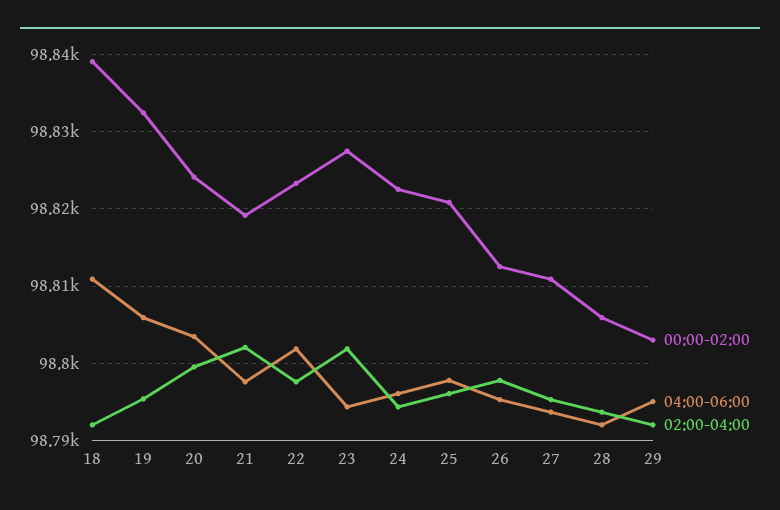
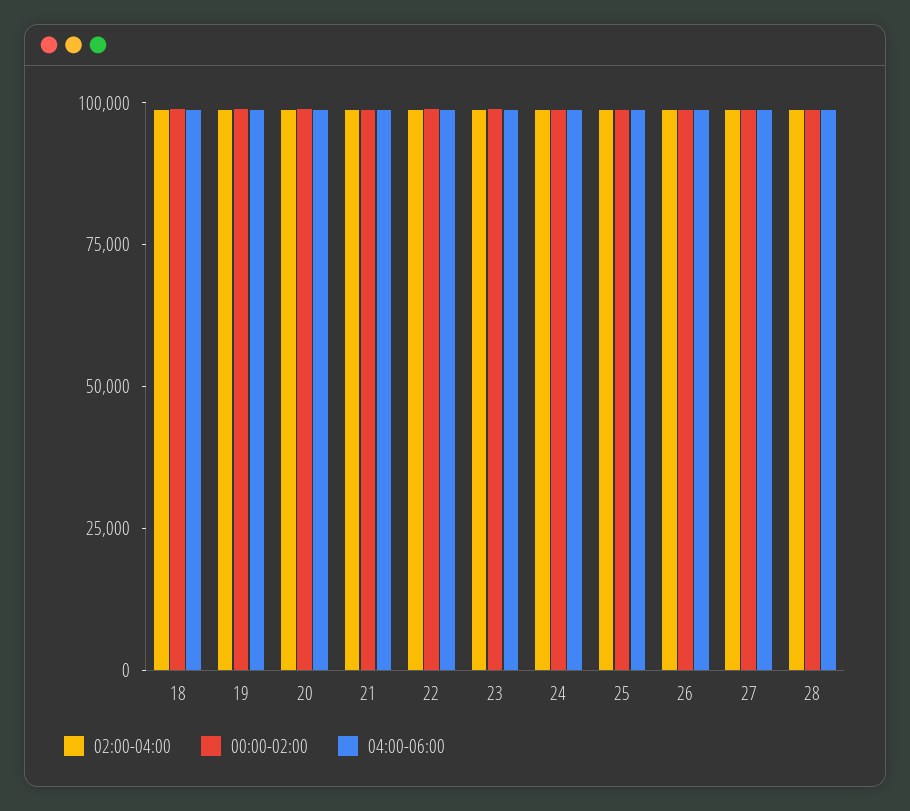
  {
    "00:00-02:00": {
      "18": 98839,
      "19": 98832,
      "20": 98824,
      "21": 98819,
      "22": 98823,
      "23": 98828,
      "24": 98823,
      "25": 98821,
      "26": 98813,
      "27": 98811,
-     "28": 98806,
+     "28": 98806
-     "29": 98803
    },
    "04:00-06:00": {
      "18": 98811,
      "19": 98806,
      "20": 98803,
      "21": 98798,
      "22": 98802,
      "23": 98794,
      "24": 98796,
      "25": 98798,
      "26": 98795,
      "27": 98794,
-     "28": 98792,
+     "28": 98792
-     "29": 98795
    },
    "02:00-04:00": {
      "18": 98792,
      "19": 98795,
      "20": 98800,
      "21": 98802,
      "22": 98798,
      "23": 98802,
      "24": 98794,
      "25": 98796,
      "26": 98798,
      "27": 98795,
-     "28": 98794,
+     "28": 98794
-     "29": 98792
    }
  }

